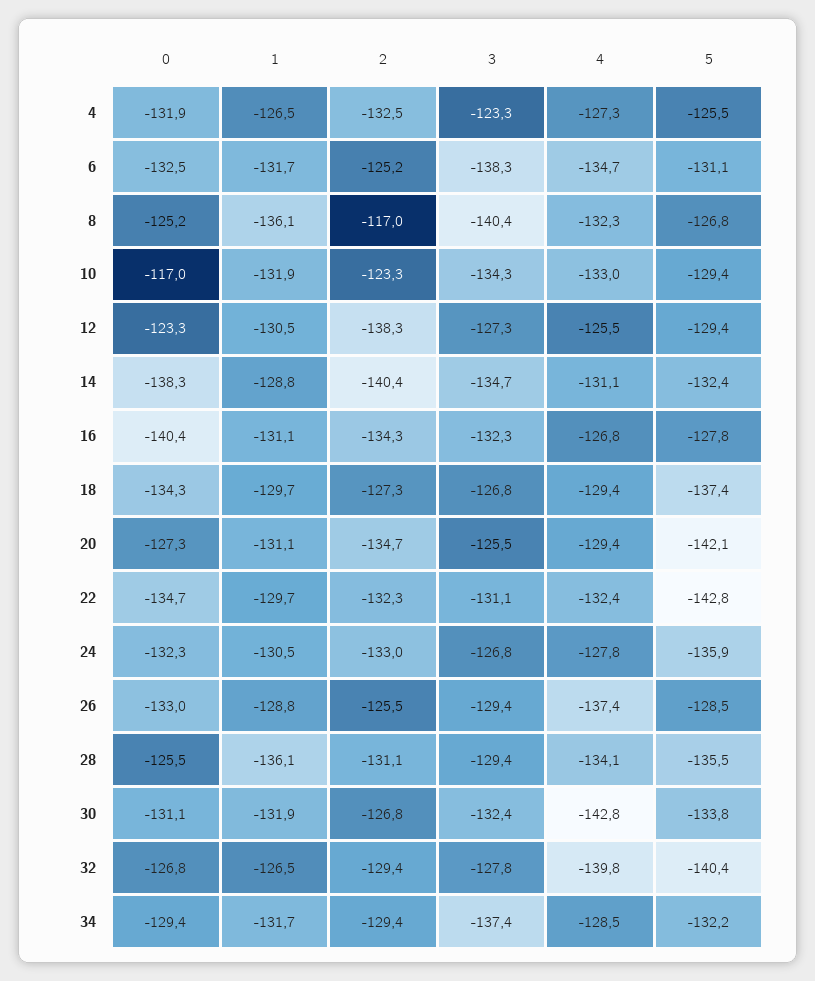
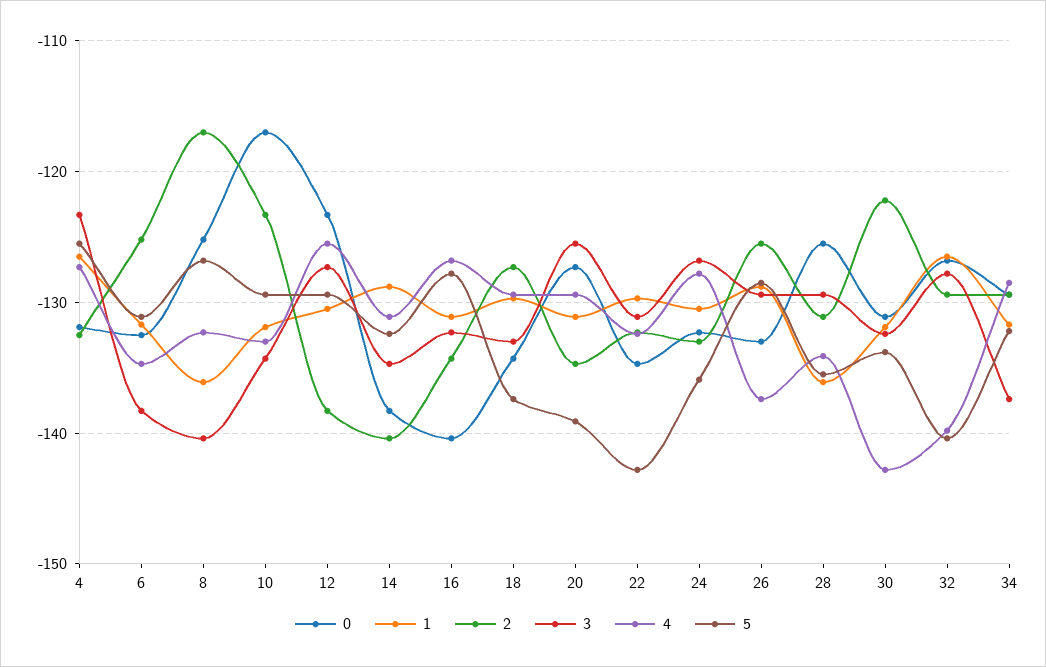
  {
    "0": {
      "4": -131.9,
      "6": -132.5,
      "8": -125.2,
      "10": -117,
      "12": -123.3,
      "14": -138.3,
      "16": -140.4,
      "18": -134.3,
      "20": -127.3,
      "22": -134.7,
      "24": -132.3,
      "26": -133,
      "28": -125.5,
      "30": -131.1,
      "32": -126.8,
      "34": -129.4
    },
    "1": {
      "4": -126.5,
      "6": -131.7,
      "8": -136.1,
      "10": -131.9,
      "12": -130.5,
      "14": -128.8,
      "16": -131.1,
      "18": -129.7,
      "20": -131.1,
      "22": -129.7,
      "24": -130.5,
      "26": -128.8,
      "28": -136.1,
      "30": -131.9,
      "32": -126.5,
      "34": -131.7
    },
    "2": {
      "4": -132.5,
      "6": -125.2,
      "8": -117,
      "10": -123.3,
      "12": -138.3,
      "14": -140.4,
      "16": -134.3,
      "18": -127.3,
      "20": -134.7,
      "22": -132.3,
      "24": -133,
      "26": -125.5,
      "28": -131.1,
-     "30": -126.8,
+     "30": -122,
      "32": -129.4,
      "34": -129.4
    },
    "3": {
      "4": -123.3,
      "6": -138.3,
      "8": -140.4,
      "10": -134.3,
      "12": -127.3,
      "14": -134.7,
      "16": -132.3,
-     "18": -126.8,
+     "18": -133,
      "20": -125.5,
      "22": -131.1,
      "24": -126.8,
      "26": -129.4,
      "28": -129.4,
      "30": -132.4,
      "32": -127.8,
      "34": -137.4
    },
    "4": {
      "4": -127.3,
      "6": -134.7,
      "8": -132.3,
      "10": -133,
      "12": -125.5,
      "14": -131.1,
      "16": -126.8,
      "18": -129.4,
      "20": -129.4,
      "22": -132.4,
      "24": -127.8,
      "26": -137.4,
      "28": -134.1,
      "30": -142.8,
      "32": -139.8,
      "34": -128.5
    },
    "5": {
      "4": -125.5,
      "6": -131.1,
      "8": -126.8,
      "10": -129.4,
      "12": -129.4,
      "14": -132.4,
      "16": -127.8,
      "18": -137.4,
-     "20": -142.1,
+     "20": -139,
      "22": -142.8,
      "24": -135.9,
      "26": -128.5,
      "28": -135.5,
      "30": -133.8,
      "32": -140.4,
      "34": -132.2
    }
  }

